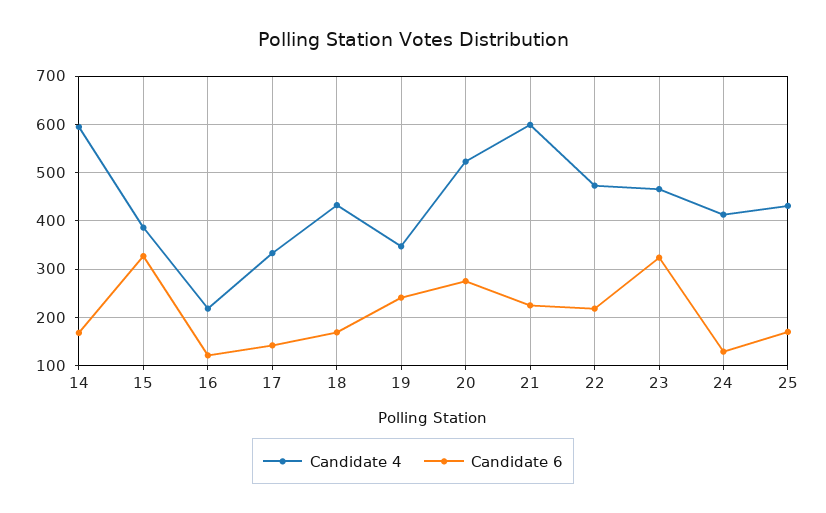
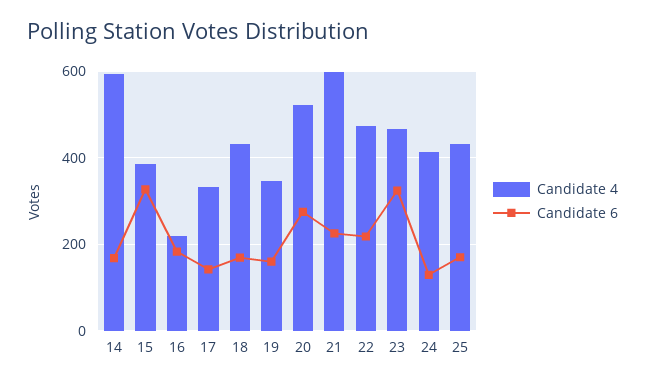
  {
    "Candidate 4": {
      "14": 600,
      "15": 380,
      "16": 220,
      "17": 340,
      "18": 440,
      "19": 340,
      "20": 520,
      "21": 600,
      "22": 480,
      "23": 460,
      "24": 420,
      "25": 440
    },
    "Candidate 6": {
      "14": 160,
      "15": 320,
-     "16": 120,
+     "16": 180,
      "17": 140,
      "18": 160,
-     "19": 240,
+     "19": 160,
      "20": 280,
      "21": 220,
      "22": 220,
      "23": 320,
      "24": 120,
      "25": 180
    }
  }

